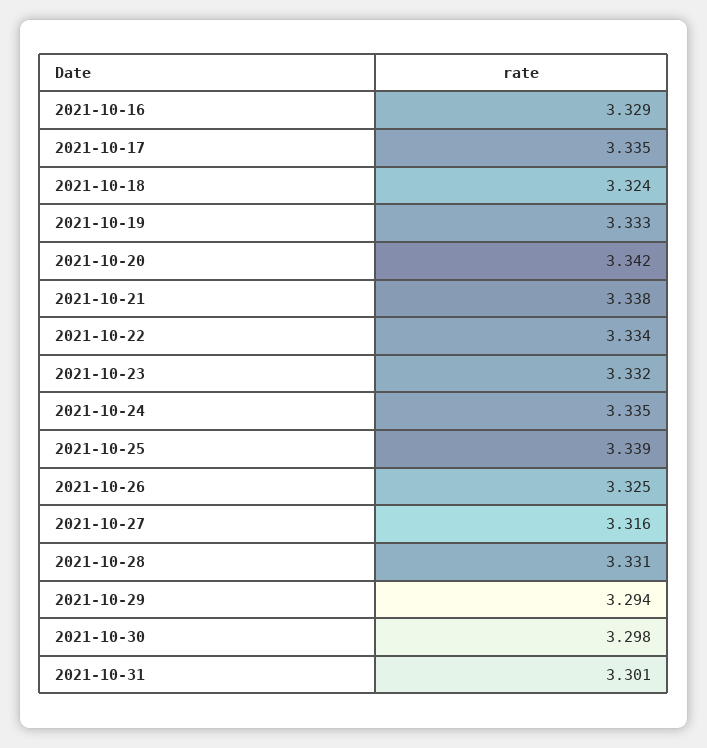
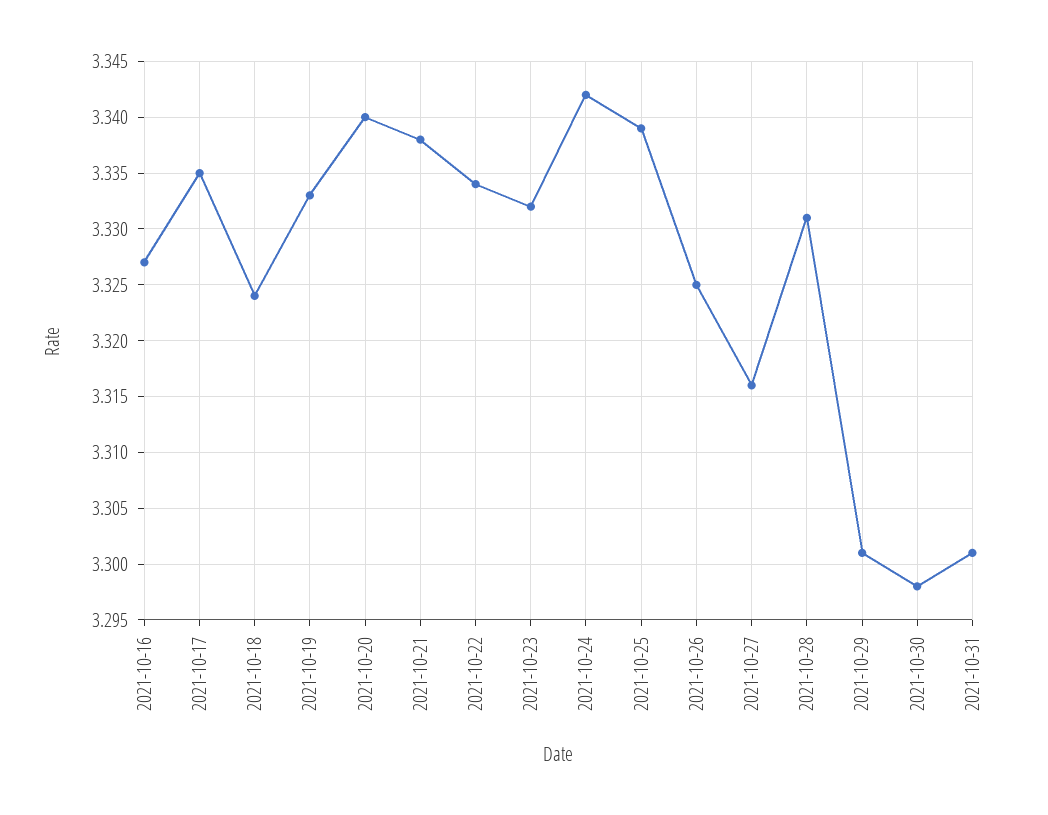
  {
-   "2021-10-16": 3.329,
+   "2021-10-16": 3.327,
    "2021-10-17": 3.335,
    "2021-10-18": 3.324,
    "2021-10-19": 3.333,
-   "2021-10-20": 3.342,
+   "2021-10-20": 3.34,
    "2021-10-21": 3.338,
    "2021-10-22": 3.334,
    "2021-10-23": 3.332,
-   "2021-10-24": 3.335,
+   "2021-10-24": 3.342,
    "2021-10-25": 3.339,
    "2021-10-26": 3.325,
    "2021-10-27": 3.316,
    "2021-10-28": 3.331,
-   "2021-10-29": 3.294,
+   "2021-10-29": 3.301,
    "2021-10-30": 3.298,
    "2021-10-31": 3.301
  }

